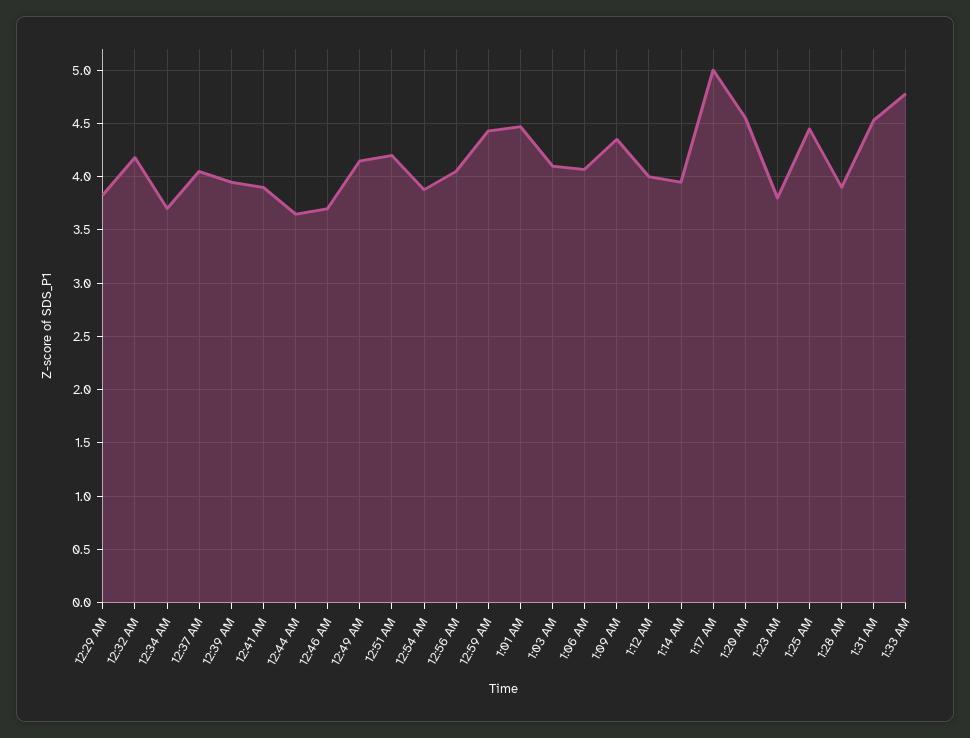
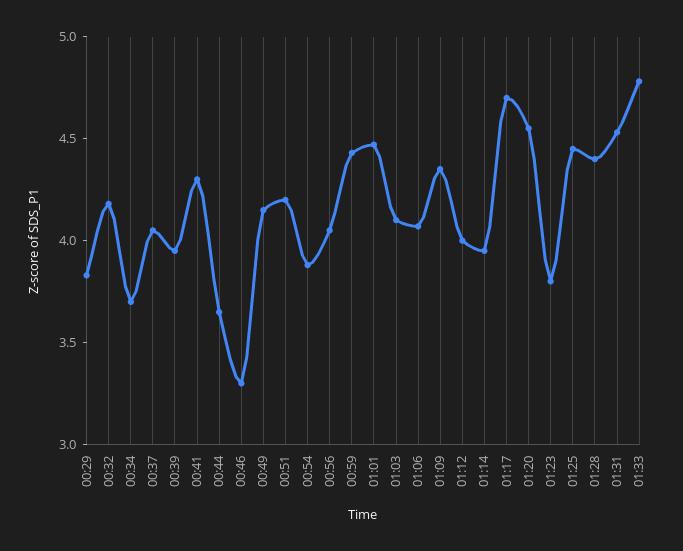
  {
    "12:29 AM": 3.8,
    "12:32 AM": 4.2,
    "12:34 AM": 3.7,
    "12:37 AM": 4.1,
    "12:39 AM": 4,
-   "12:41 AM": 3.9,
+   "12:41 AM": 4.3,
    "12:44 AM": 3.7,
-   "12:46 AM": 3.7,
+   "12:46 AM": 3.3,
    "12:49 AM": 4.2,
    "12:51 AM": 4.2,
    "12:54 AM": 3.9,
    "12:56 AM": 4.1,
    "12:59 AM": 4.4,
    "1:01 AM": 4.5,
    "1:03 AM": 4.1,
    "1:06 AM": 4.1,
    "1:09 AM": 4.4,
    "1:12 AM": 4,
    "1:14 AM": 4,
-   "1:17 AM": 5,
+   "1:17 AM": 4.7,
    "1:20 AM": 4.6,
    "1:23 AM": 3.8,
    "1:25 AM": 4.5,
-   "1:28 AM": 3.9,
+   "1:28 AM": 4.4,
    "1:31 AM": 4.5,
    "1:33 AM": 4.8
  }

